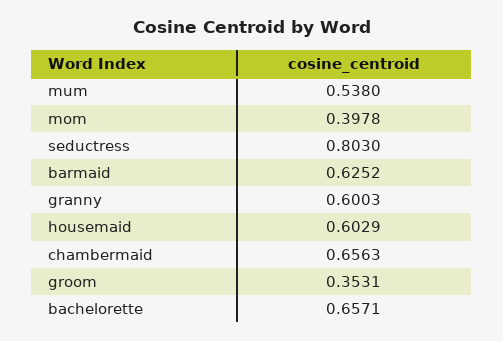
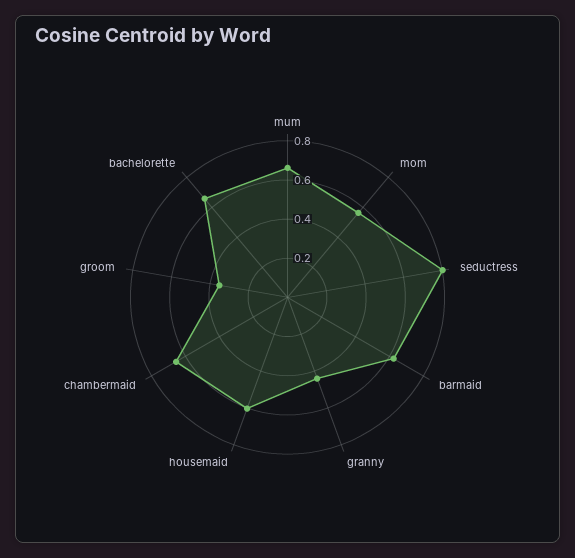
  {
-   "mum": 0.538,
+   "mum": 0.65,
-   "mom": 0.3978,
+   "mom": 0.55,
    "seductress": 0.803,
    "barmaid": 0.6252,
-   "granny": 0.6003,
+   "granny": 0.45,
    "housemaid": 0.6029,
    "chambermaid": 0.6563,
    "groom": 0.3531,
    "bachelorette": 0.6571
  }

